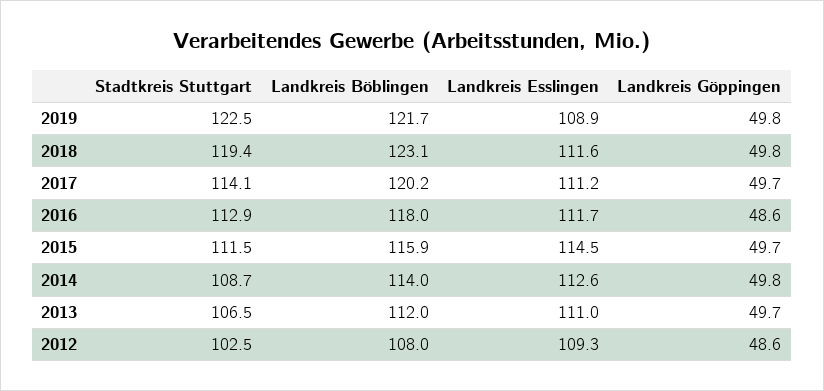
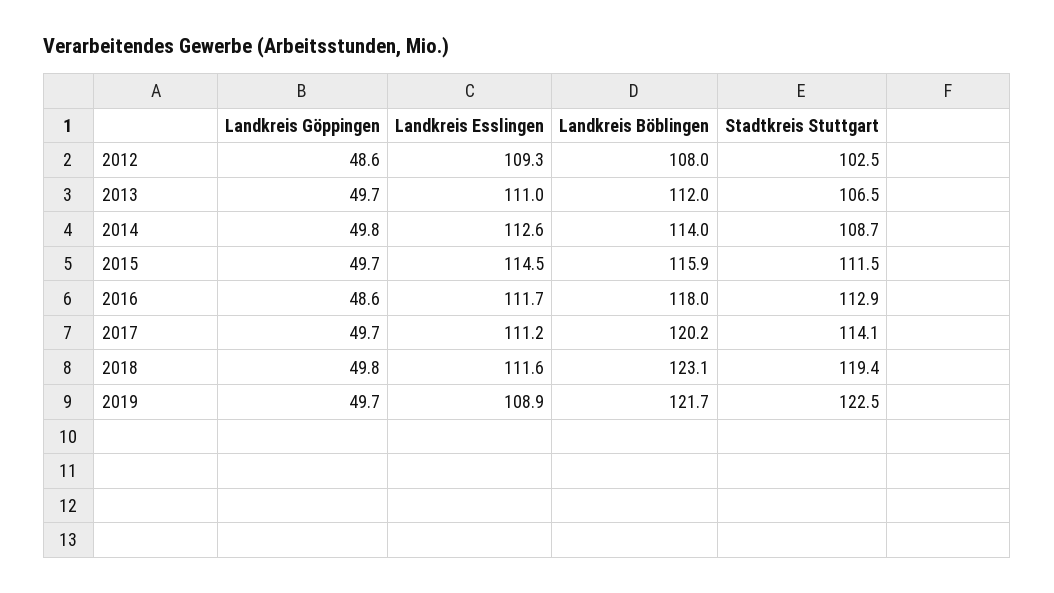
  {
    "Stadtkreis Stuttgart": {
      "2019": 122.5,
      "2018": 119.4,
      "2017": 114.1,
      "2016": 112.9,
      "2015": 111.5,
      "2014": 108.7,
      "2013": 106.5,
      "2012": 102.5
    },
    "Landkreis Böblingen": {
      "2019": 121.7,
      "2018": 123.1,
      "2017": 120.2,
      "2016": 118,
      "2015": 115.9,
      "2014": 114,
      "2013": 112,
      "2012": 108
    },
    "Landkreis Esslingen": {
      "2019": 108.9,
      "2018": 111.6,
      "2017": 111.2,
      "2016": 111.7,
      "2015": 114.5,
      "2014": 112.6,
      "2013": 111,
      "2012": 109.3
    },
    "Landkreis Göppingen": {
-     "2019": 49.8,
+     "2019": 49.7,
      "2018": 49.8,
      "2017": 49.7,
      "2016": 48.6,
      "2015": 49.7,
      "2014": 49.8,
      "2013": 49.7,
      "2012": 48.6
    }
  }

